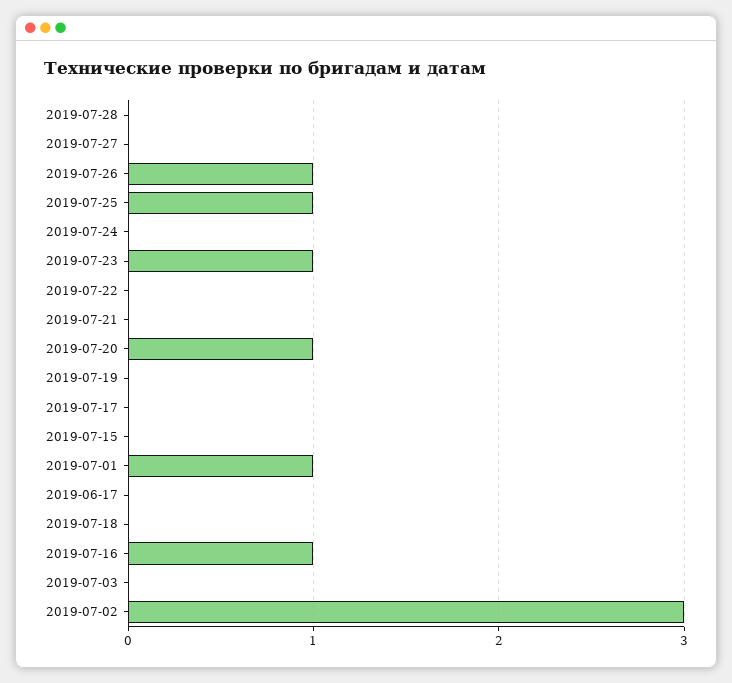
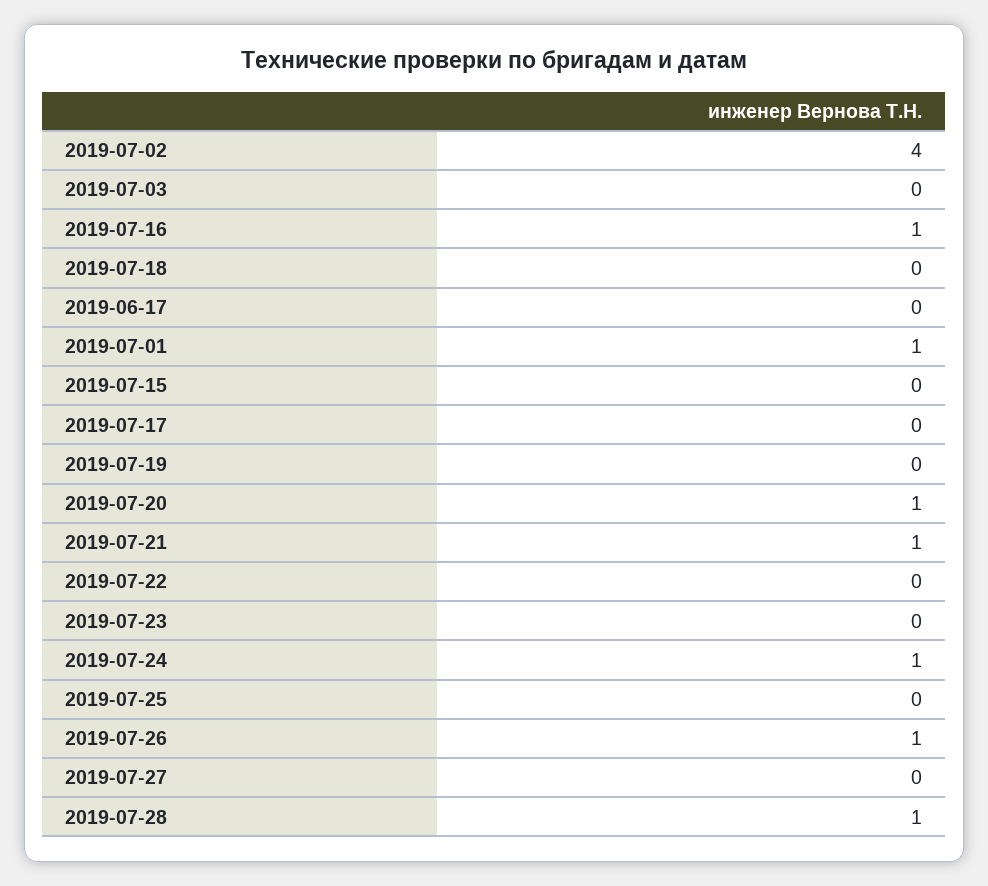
  {
-   "2019-07-28": 0,
+   "2019-07-28": 1,
    "2019-07-27": 0,
    "2019-07-26": 1,
-   "2019-07-25": 1,
+   "2019-07-25": 0,
-   "2019-07-24": 0,
+   "2019-07-24": 1,
-   "2019-07-23": 1,
+   "2019-07-23": 0,
    "2019-07-22": 0,
-   "2019-07-21": 0,
+   "2019-07-21": 1,
    "2019-07-20": 1,
    "2019-07-19": 0,
    "2019-07-17": 0,
    "2019-07-15": 0,
    "2019-07-01": 1,
    "2019-06-17": 0,
    "2019-07-18": 0,
    "2019-07-16": 1,
    "2019-07-03": 0,
-   "2019-07-02": 3
+   "2019-07-02": 4
  }

